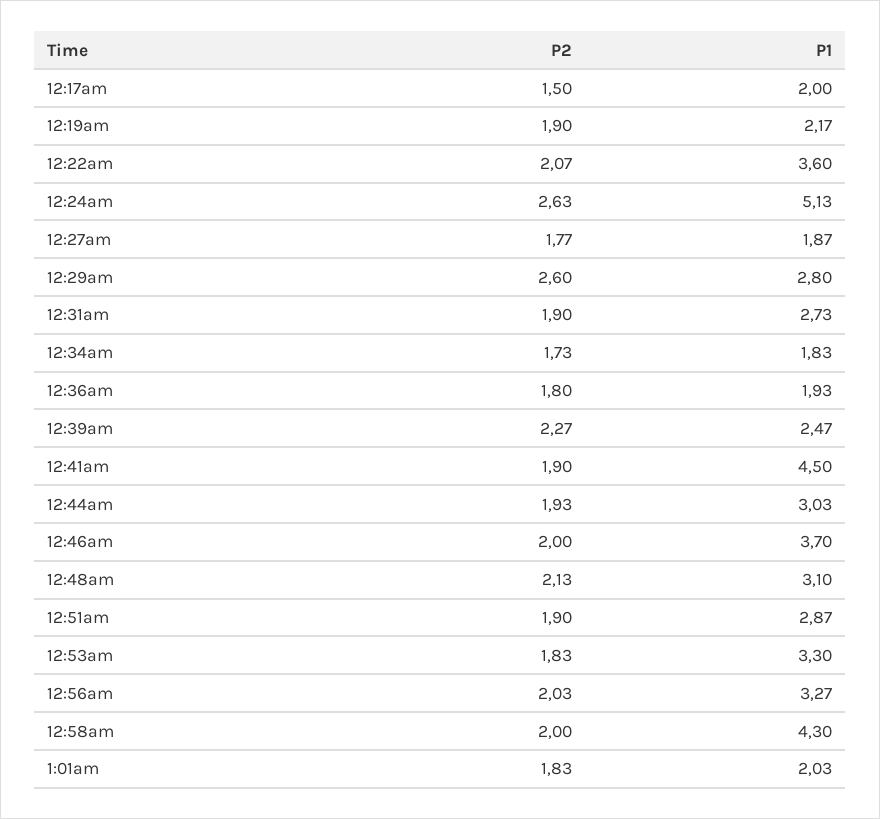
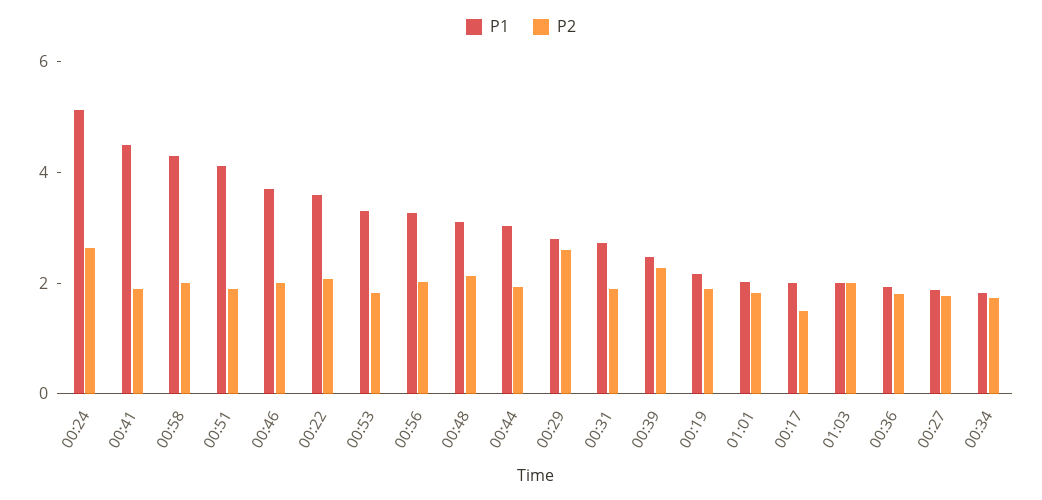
  {
    "P2": {
      "12:17am": 1.5,
      "12:19am": 1.9,
      "12:22am": 2.07,
      "12:24am": 2.63,
      "12:27am": 1.77,
      "12:29am": 2.6,
      "12:31am": 1.9,
      "12:34am": 1.73,
      "12:36am": 1.8,
      "12:39am": 2.27,
      "12:41am": 1.9,
      "12:44am": 1.93,
      "12:46am": 2,
      "12:48am": 2.13,
      "12:51am": 1.9,
      "12:53am": 1.83,
      "12:56am": 2.03,
      "12:58am": 2,
-     "1:01am": 1.83
+     "1:01am": 1.83,
+     "01:03": 2
    },
    "P1": {
      "12:17am": 2,
      "12:19am": 2.17,
      "12:22am": 3.6,
      "12:24am": 5.13,
      "12:27am": 1.87,
      "12:29am": 2.8,
      "12:31am": 2.73,
      "12:34am": 1.83,
      "12:36am": 1.93,
      "12:39am": 2.47,
      "12:41am": 4.5,
      "12:44am": 3.03,
      "12:46am": 3.7,
      "12:48am": 3.1,
-     "12:51am": 2.87,
+     "12:51am": 4,
      "12:53am": 3.3,
      "12:56am": 3.27,
      "12:58am": 4.3,
-     "1:01am": 2.03
+     "1:01am": 2.03,
+     "01:03": 2
    }
  }

